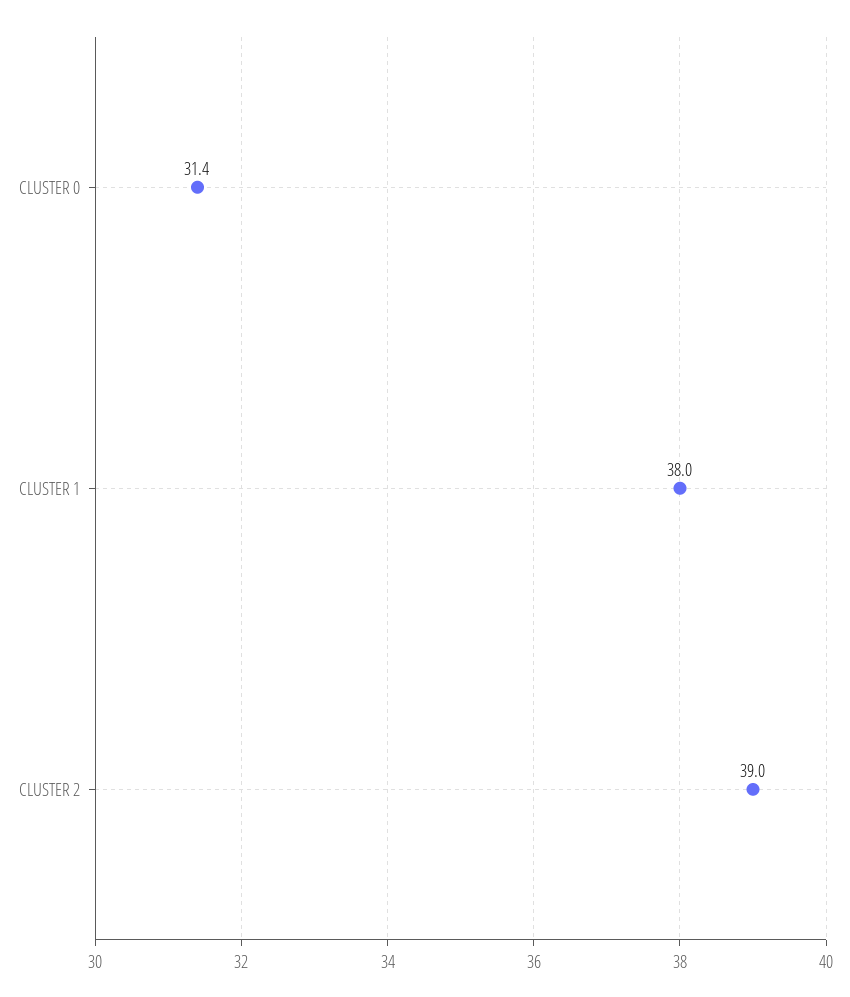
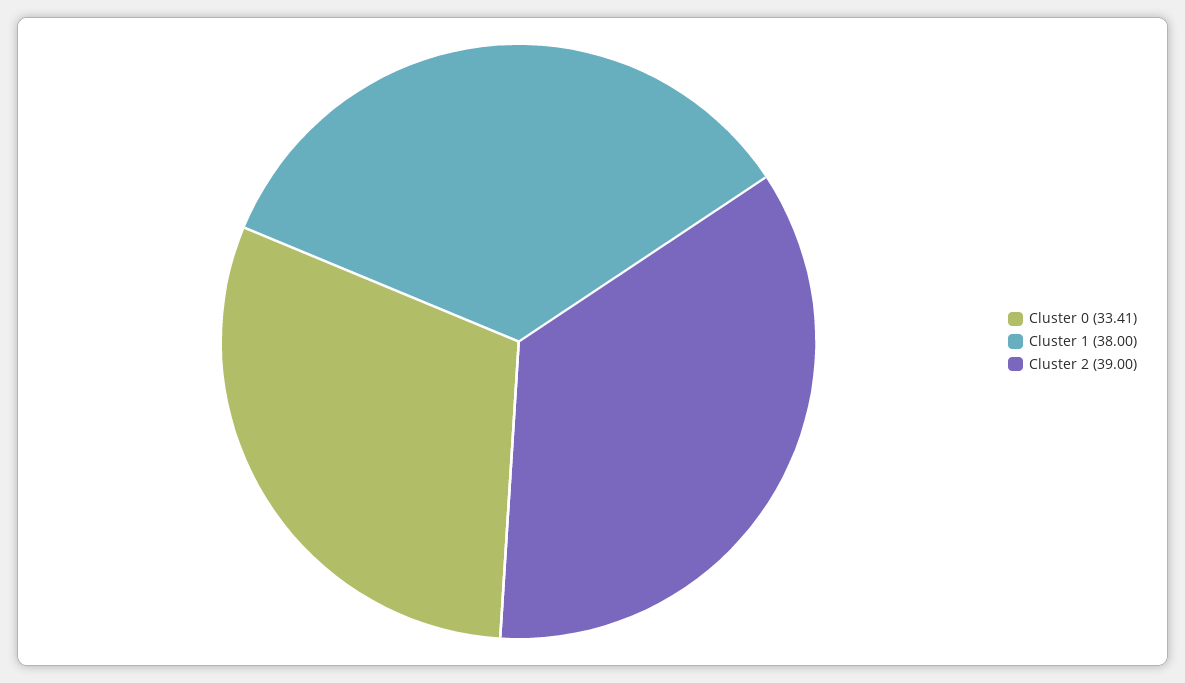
  {
-   "CLUSTER 0": 31.4,
+   "CLUSTER 0": 33.41,
    "CLUSTER 1": 38,
    "CLUSTER 2": 39
  }

